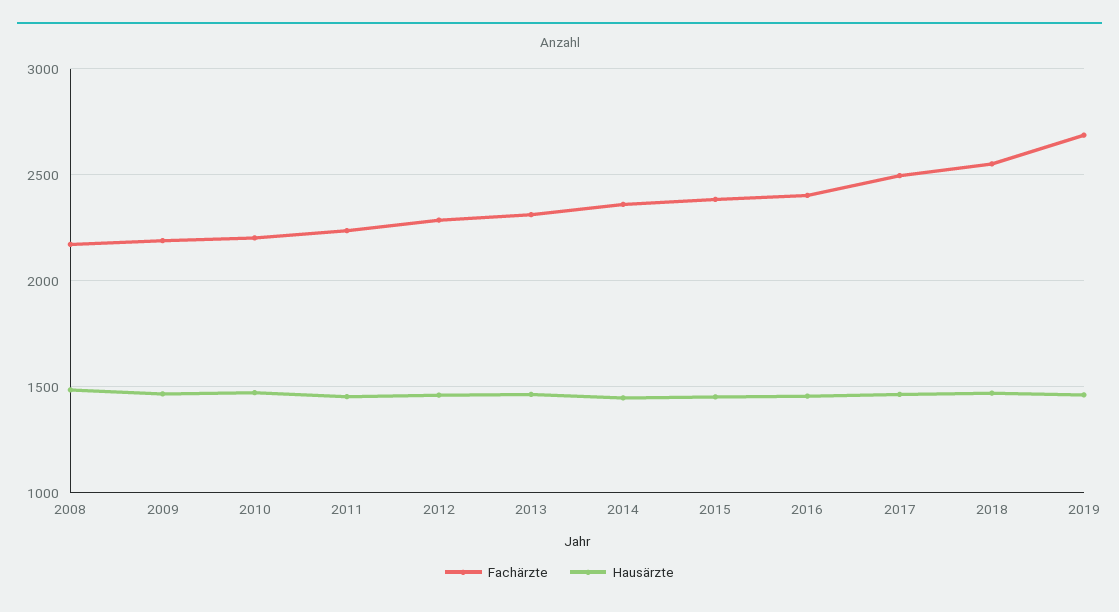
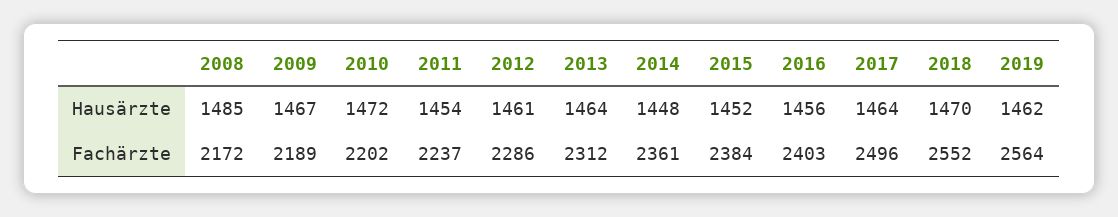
  {
    "Fachärzte": {
      "2008": 2172,
      "2009": 2189,
      "2010": 2202,
      "2011": 2237,
      "2012": 2286,
      "2013": 2312,
      "2014": 2361,
      "2015": 2384,
      "2016": 2403,
      "2017": 2496,
      "2018": 2552,
-     "2019": 2700
+     "2019": 2564
    },
    "Hausärzte": {
      "2008": 1485,
      "2009": 1467,
      "2010": 1472,
      "2011": 1454,
      "2012": 1461,
      "2013": 1464,
      "2014": 1448,
      "2015": 1452,
      "2016": 1456,
      "2017": 1464,
      "2018": 1470,
      "2019": 1462
    }
  }

